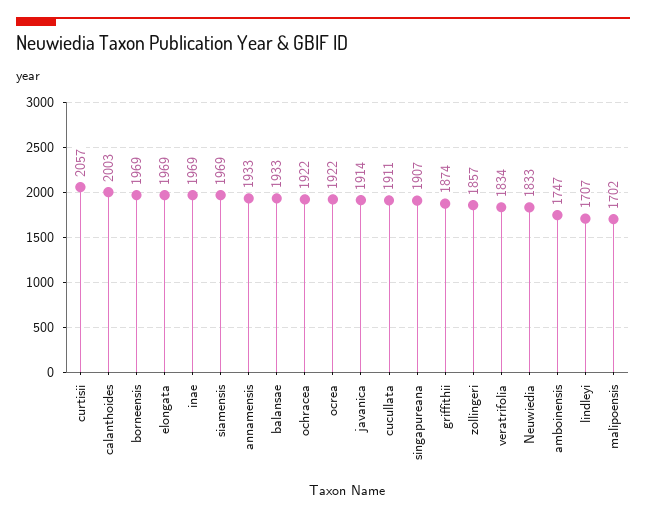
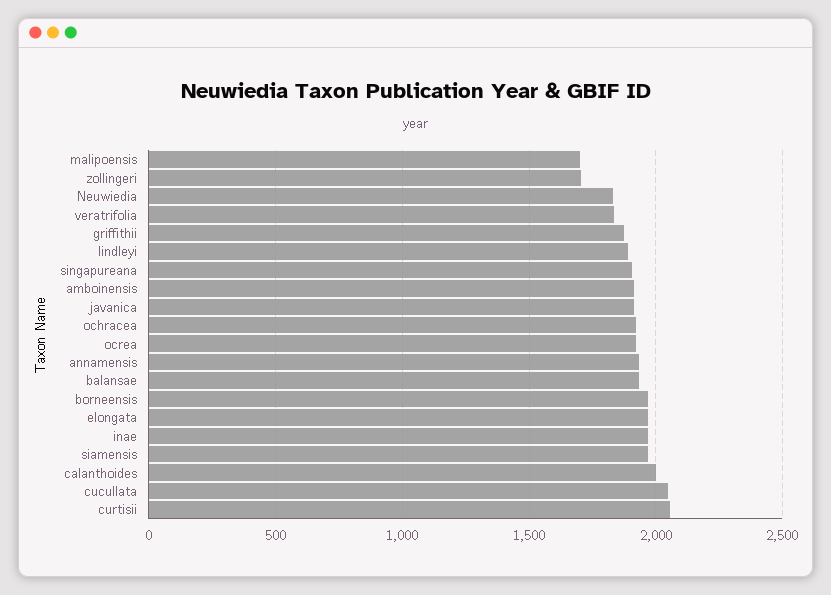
  {
    "curtisii": 2057,
    "calanthoides": 2003,
    "borneensis": 1969,
    "elongata": 1969,
    "inae": 1969,
    "siamensis": 1969,
    "annamensis": 1933,
    "balansae": 1933,
    "ochracea": 1922,
    "ocrea": 1922,
    "javanica": 1914,
-   "cucullata": 1911,
+   "cucullata": 2050,
    "singapureana": 1907,
    "griffithii": 1874,
-   "zollingeri": 1857,
+   "zollingeri": 1700,
    "veratrifolia": 1834,
    "Neuwiedia": 1833,
-   "amboinensis": 1747,
+   "amboinensis": 1900,
-   "lindleyi": 1707,
+   "lindleyi": 1900,
    "malipoensis": 1702
  }

